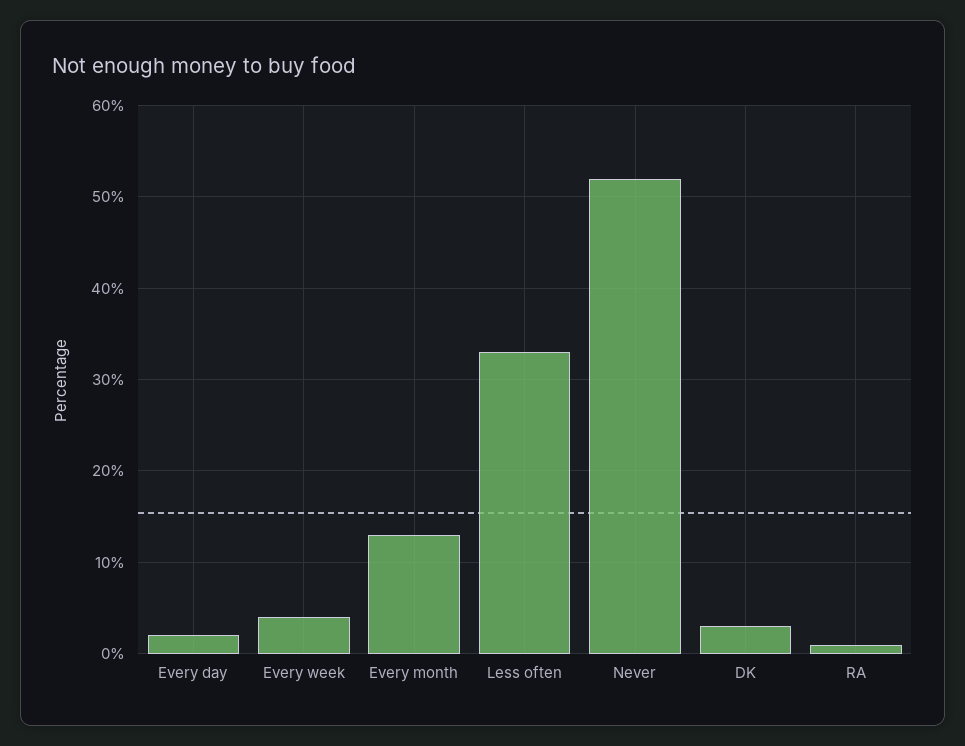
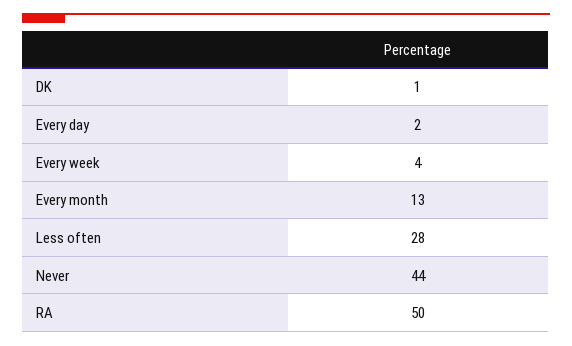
  {
    "Every day": 2,
    "Every week": 4,
    "Every month": 13,
-   "Less often": 33,
+   "Less often": 28,
-   "Never": 52,
+   "Never": 44,
-   "DK": 3,
+   "DK": 1,
-   "RA": 1
+   "RA": 50
  }

